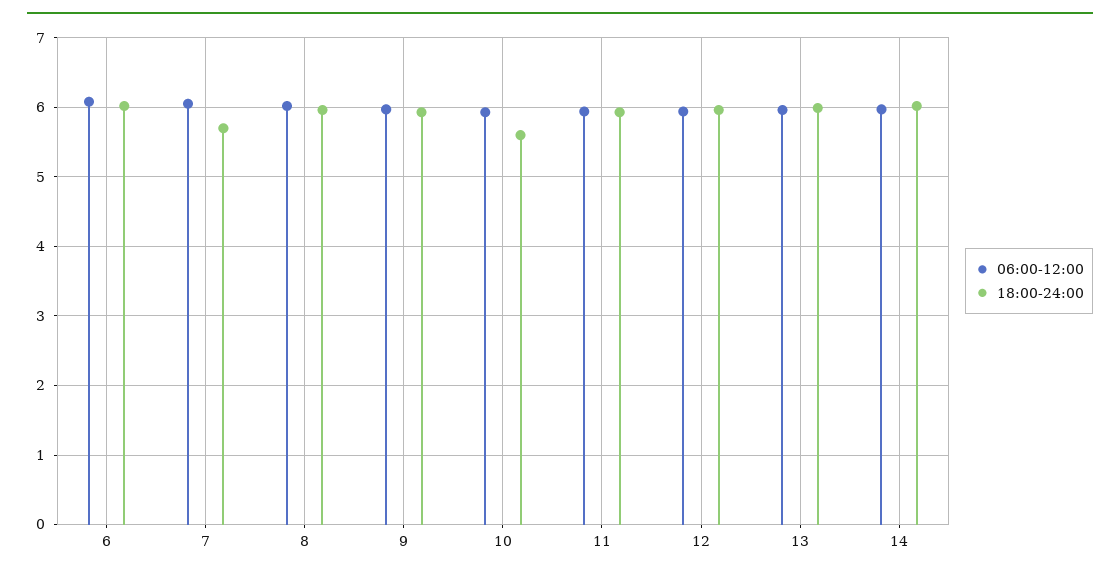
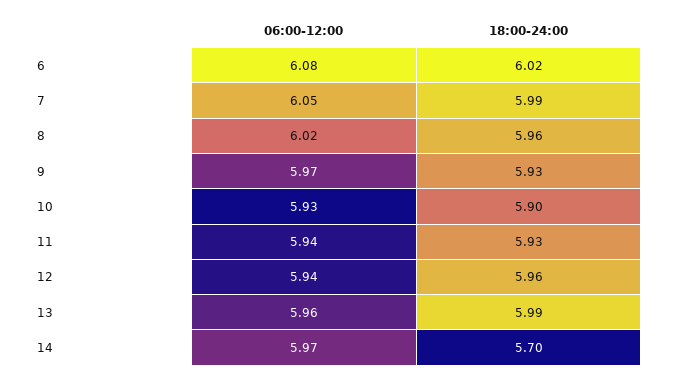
  {
    "06:00-12:00": {
      "6": 6.08,
      "7": 6.05,
      "8": 6.02,
      "9": 5.97,
      "10": 5.93,
      "11": 5.94,
      "12": 5.94,
      "13": 5.96,
      "14": 5.97
    },
    "18:00-24:00": {
      "6": 6.02,
-     "7": 5.7,
+     "7": 5.99,
      "8": 5.96,
      "9": 5.93,
-     "10": 5.6,
+     "10": 5.9,
      "11": 5.93,
      "12": 5.96,
      "13": 5.99,
-     "14": 6
+     "14": 5.7
    }
  }

